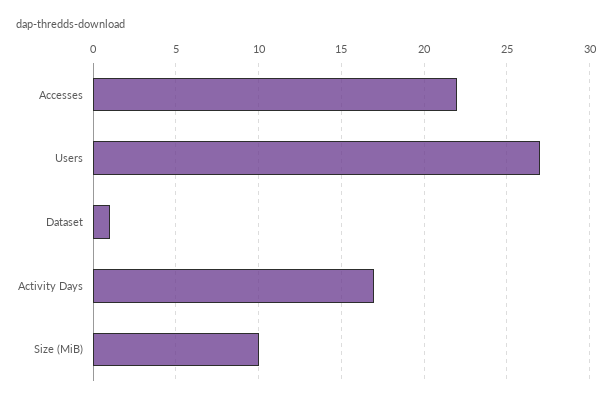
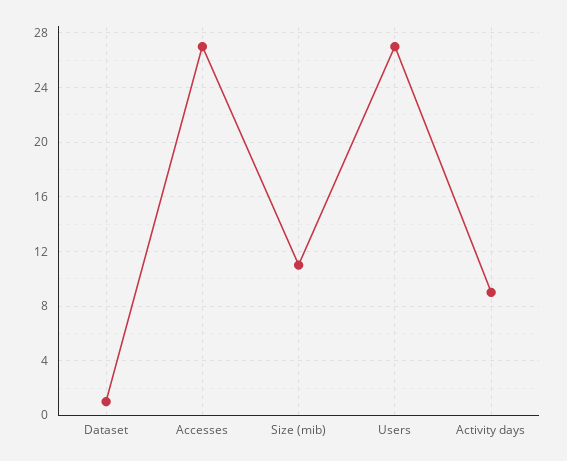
  {
-   "Accesses": 22,
+   "Accesses": 27,
    "Users": 27,
    "Dataset": 1,
-   "Activity Days": 17,
+   "Activity Days": 9,
-   "Size (MiB)": 10
+   "Size (MiB)": 11
  }

